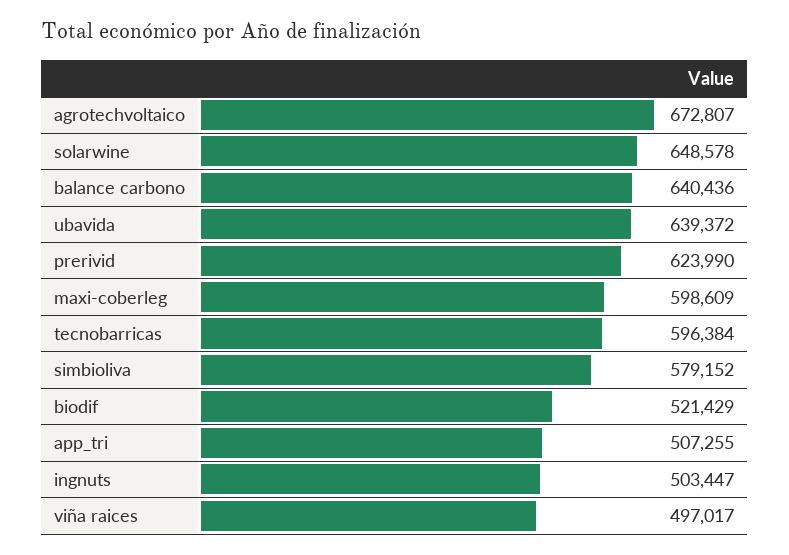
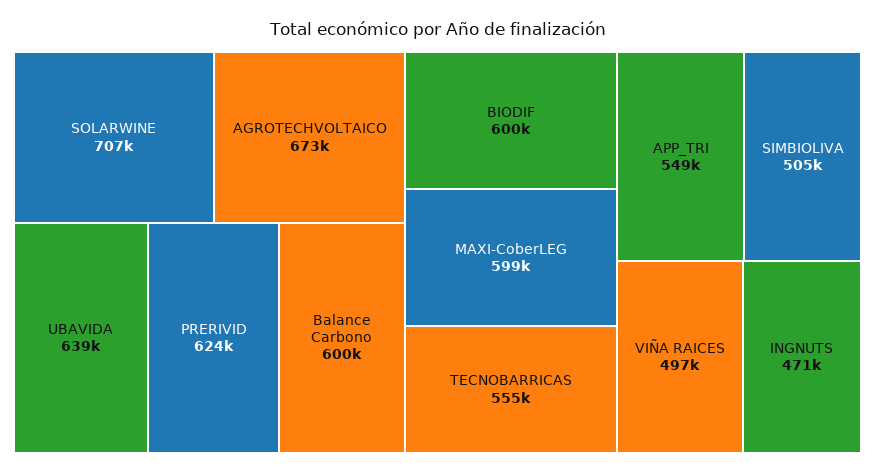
  {
    "agrotechvoltaico": 672807,
-   "solarwine": 648578,
+   "solarwine": 707000,
-   "balance carbono": 640436,
+   "balance carbono": 600000,
    "ubavida": 639372,
    "prerivid": 623990,
    "maxi-coberleg": 598609,
-   "tecnobarricas": 596384,
+   "tecnobarricas": 555000,
-   "simbioliva": 579152,
+   "simbioliva": 505000,
-   "biodif": 521429,
+   "biodif": 600000,
-   "app_tri": 507255,
+   "app_tri": 549000,
-   "ingnuts": 503447,
+   "ingnuts": 471000,
    "viña raices": 497017
  }

